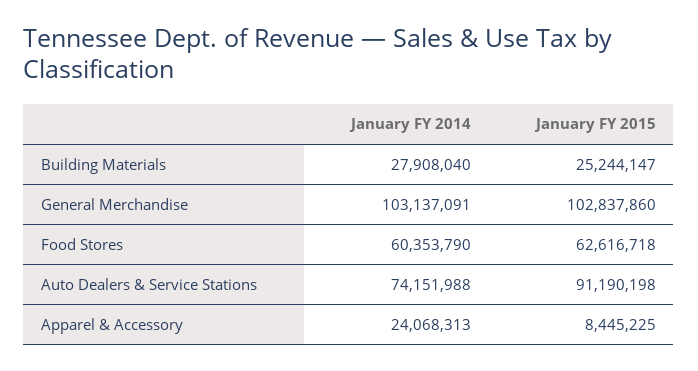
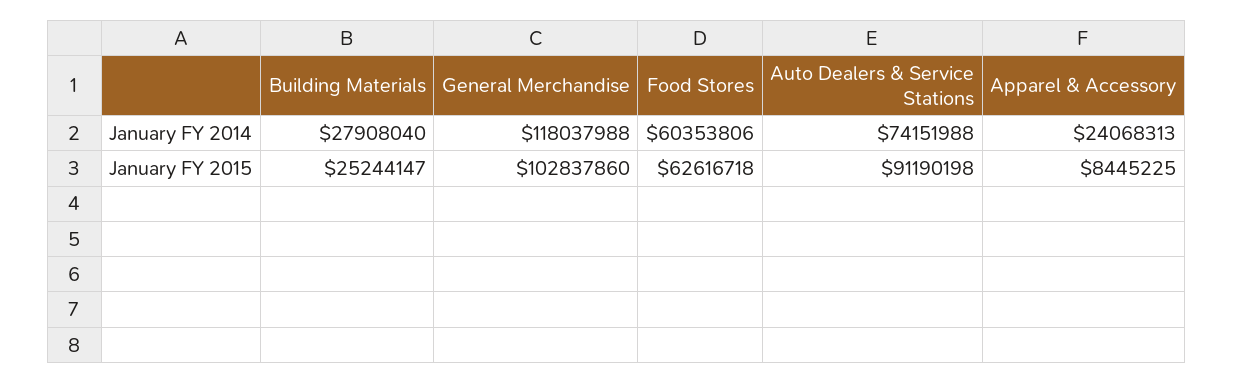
  {
    "January FY 2014": {
      "Building Materials": 27908040,
-     "General Merchandise": 103137091,
+     "General Merchandise": 118037988,
-     "Food Stores": 60353790,
+     "Food Stores": 60353806,
      "Auto Dealers & Service Stations": 74151988,
      "Apparel & Accessory": 24068313
    },
    "January FY 2015": {
      "Building Materials": 25244147,
      "General Merchandise": 102837860,
      "Food Stores": 62616718,
      "Auto Dealers & Service Stations": 91190198,
      "Apparel & Accessory": 8445225
    }
  }

